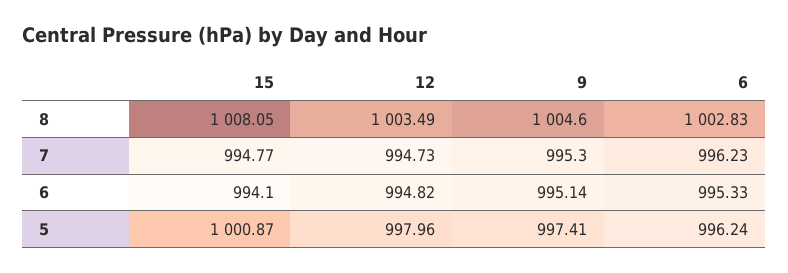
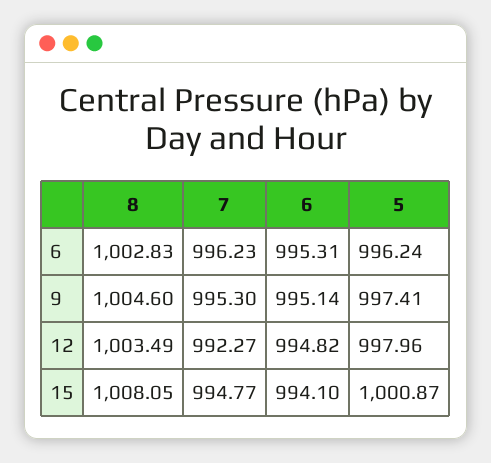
  {
    "15": {
      "8": 1008.05,
      "7": 994.77,
      "6": 994.1,
      "5": 1000.87
    },
    "12": {
      "8": 1003.49,
-     "7": 994.73,
+     "7": 992.27,
      "6": 994.82,
      "5": 997.96
    },
    "9": {
      "8": 1004.6,
      "7": 995.3,
      "6": 995.14,
      "5": 997.41
    },
    "6": {
      "8": 1002.83,
      "7": 996.23,
-     "6": 995.33,
+     "6": 995.31,
      "5": 996.24
    }
  }

